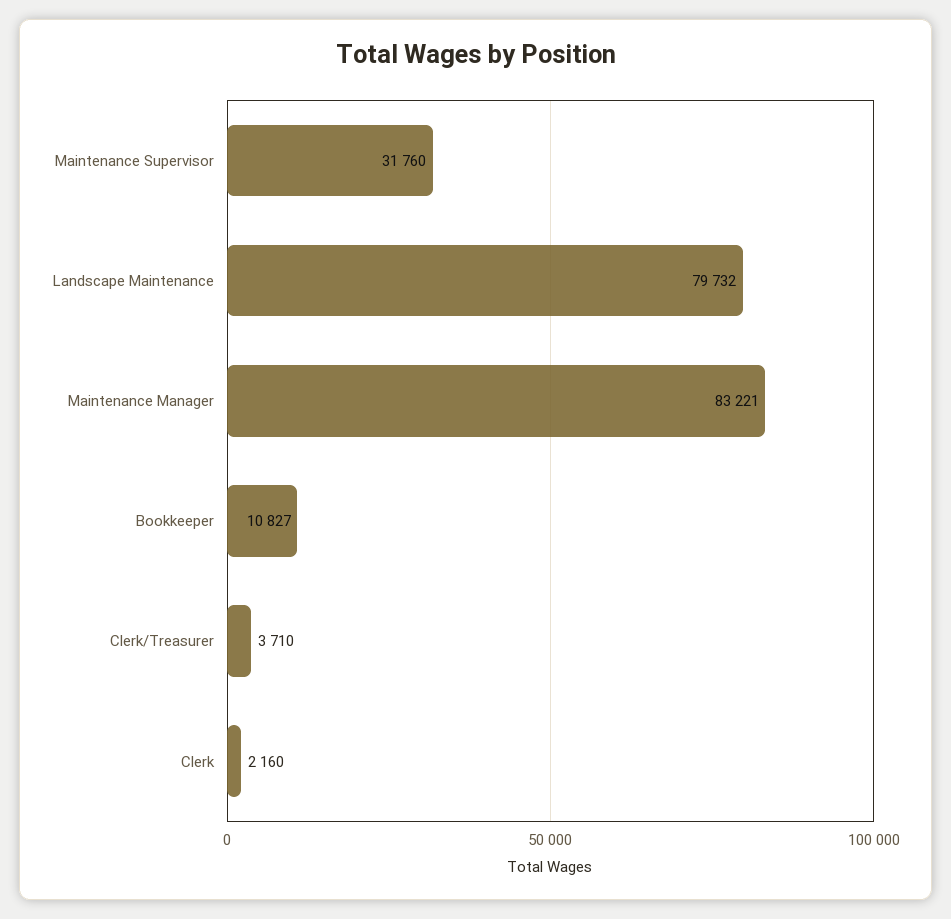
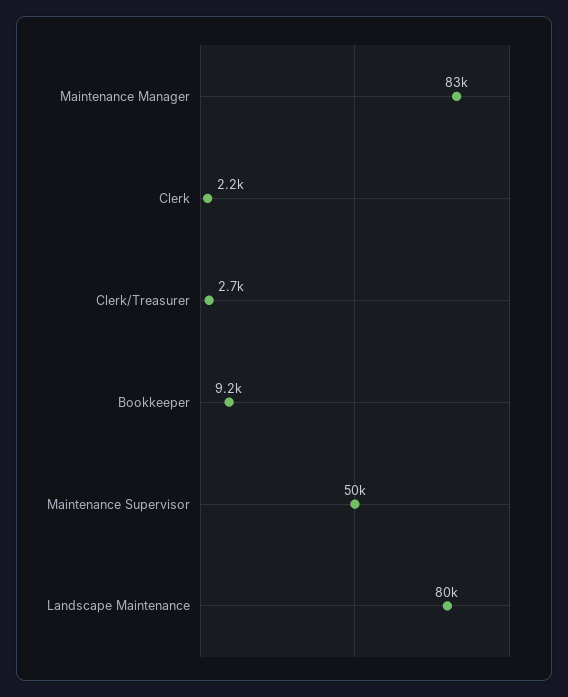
  {
-   "Maintenance Supervisor": 31760,
+   "Maintenance Supervisor": 50000,
    "Landscape Maintenance": 79732,
    "Maintenance Manager": 83221,
-   "Bookkeeper": 10827,
+   "Bookkeeper": 9200,
-   "Clerk/Treasurer": 3710,
+   "Clerk/Treasurer": 2700,
    "Clerk": 2160
  }

